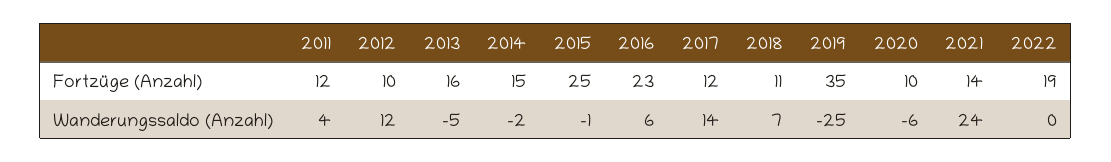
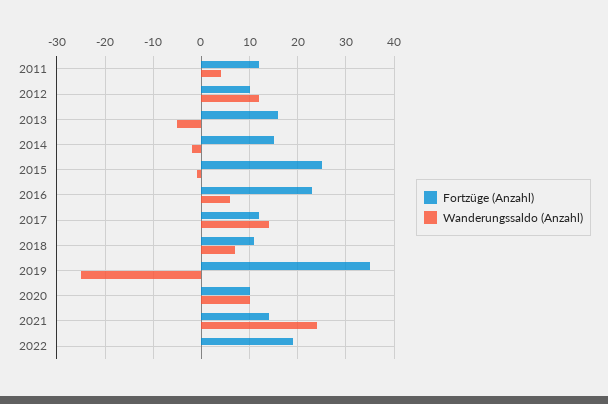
  {
    "Fortzüge (Anzahl)": {
      "2011": 12,
      "2012": 10,
      "2013": 16,
      "2014": 15,
      "2015": 25,
      "2016": 23,
      "2017": 12,
      "2018": 11,
      "2019": 35,
      "2020": 10,
      "2021": 14,
      "2022": 19
    },
    "Wanderungssaldo (Anzahl)": {
      "2011": 4,
      "2012": 12,
      "2013": -5,
      "2014": -2,
      "2015": -1,
      "2016": 6,
      "2017": 14,
      "2018": 7,
      "2019": -25,
-     "2020": -6,
+     "2020": 10,
      "2021": 24,
      "2022": 0
    }
  }

